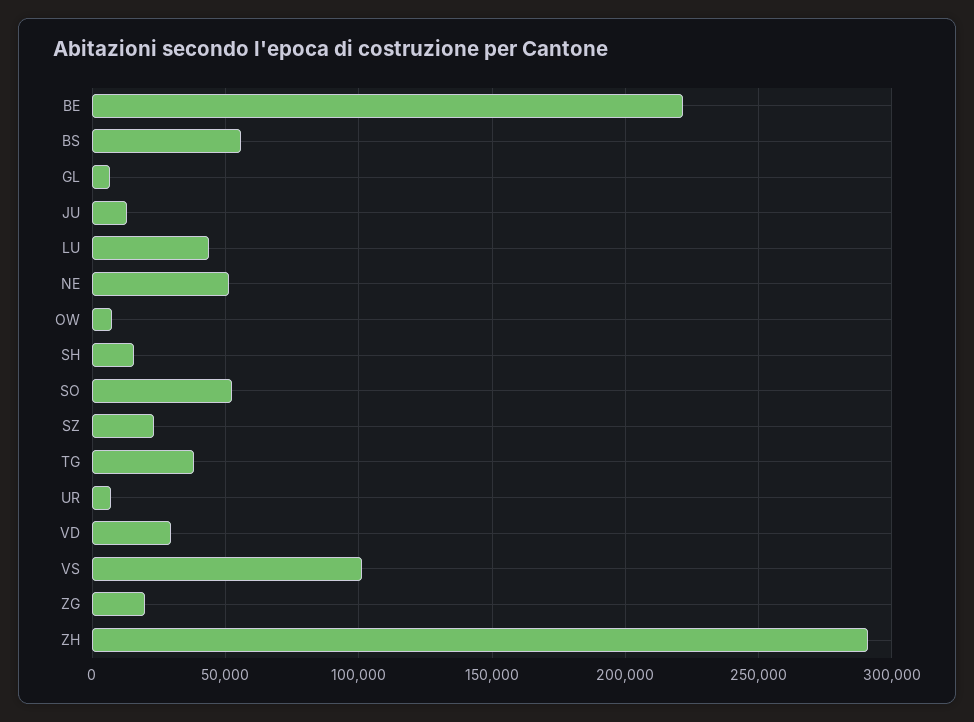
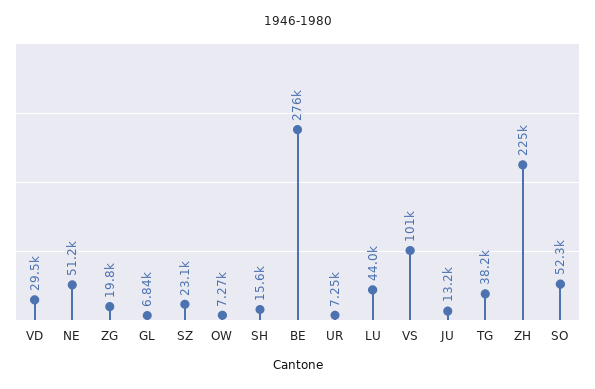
  {
-   "BE": 220000,
+   "BE": 276000,
-   "BS": 55000,
    "GL": 6840,
    "JU": 13200,
    "LU": 44000,
    "NE": 51200,
    "OW": 7270,
    "SH": 15600,
    "SO": 52300,
    "SZ": 23100,
    "TG": 38200,
    "UR": 7250,
    "VD": 29500,
    "VS": 101000,
    "ZG": 19800,
-   "ZH": 290000
+   "ZH": 225000
  }

